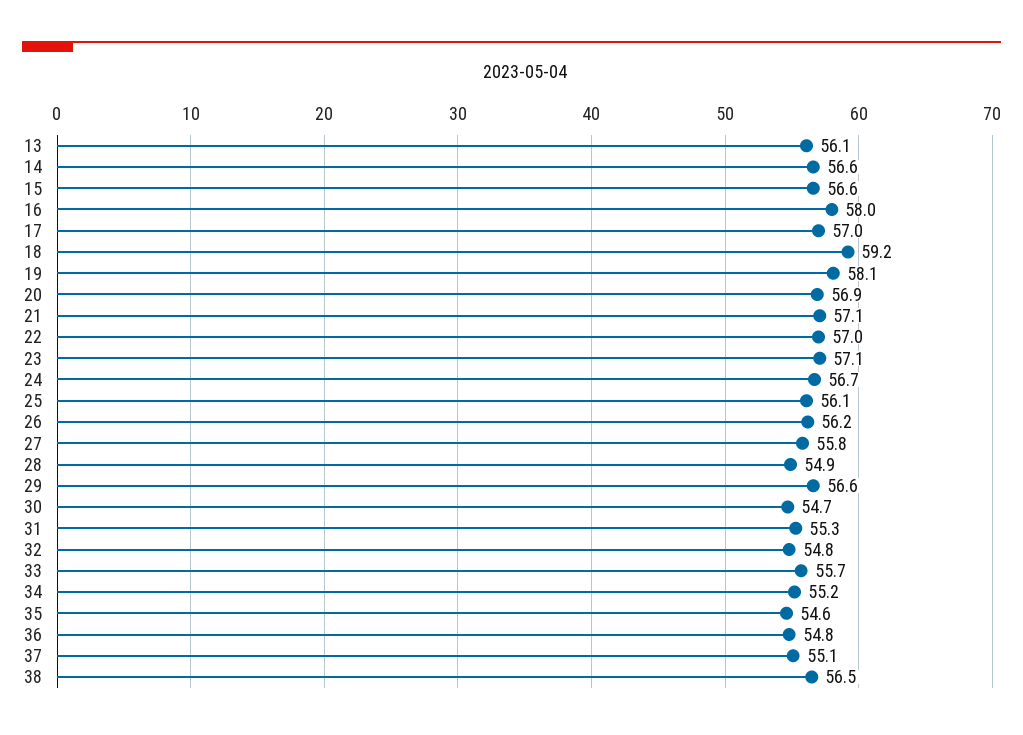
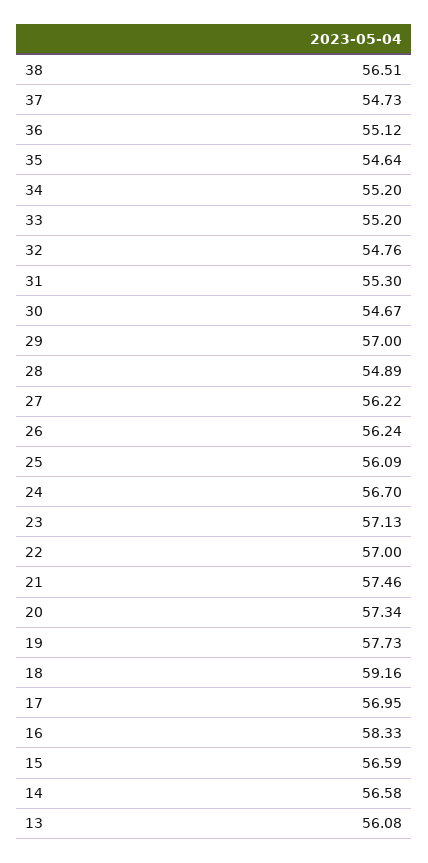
  {
    "13": 56.08,
    "14": 56.58,
    "15": 56.59,
-   "16": 58,
+   "16": 58.33,
    "17": 56.95,
    "18": 59.16,
-   "19": 58.1,
+   "19": 57.73,
-   "20": 56.9,
+   "20": 57.34,
-   "21": 57.1,
+   "21": 57.46,
    "22": 57,
    "23": 57.13,
    "24": 56.7,
    "25": 56.09,
    "26": 56.24,
-   "27": 55.8,
+   "27": 56.22,
    "28": 54.89,
-   "29": 56.6,
+   "29": 57,
    "30": 54.67,
    "31": 55.3,
    "32": 54.76,
-   "33": 55.7,
+   "33": 55.2,
    "34": 55.2,
    "35": 54.64,
-   "36": 54.8,
+   "36": 55.12,
-   "37": 55.1,
+   "37": 54.73,
    "38": 56.51
  }

